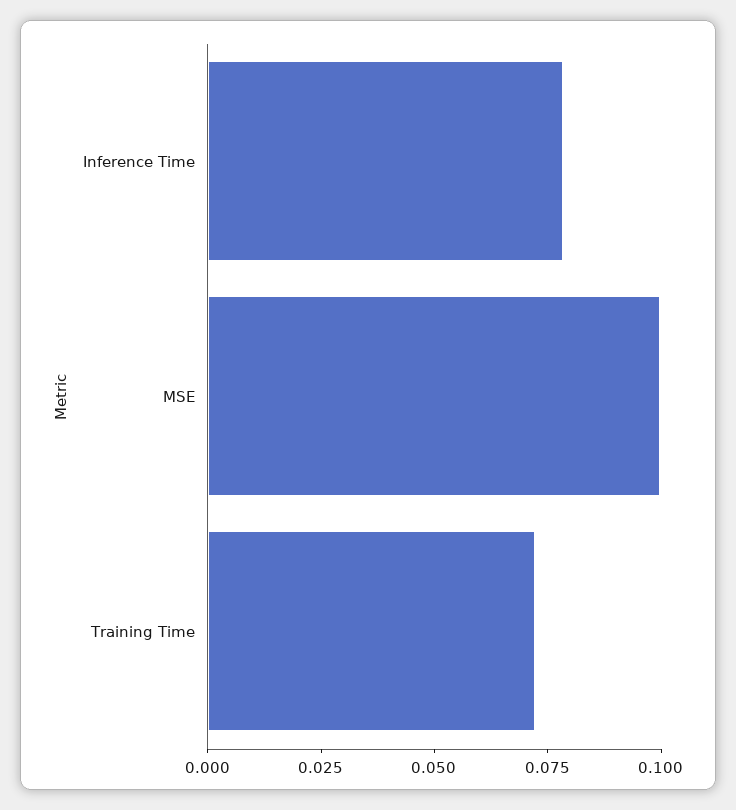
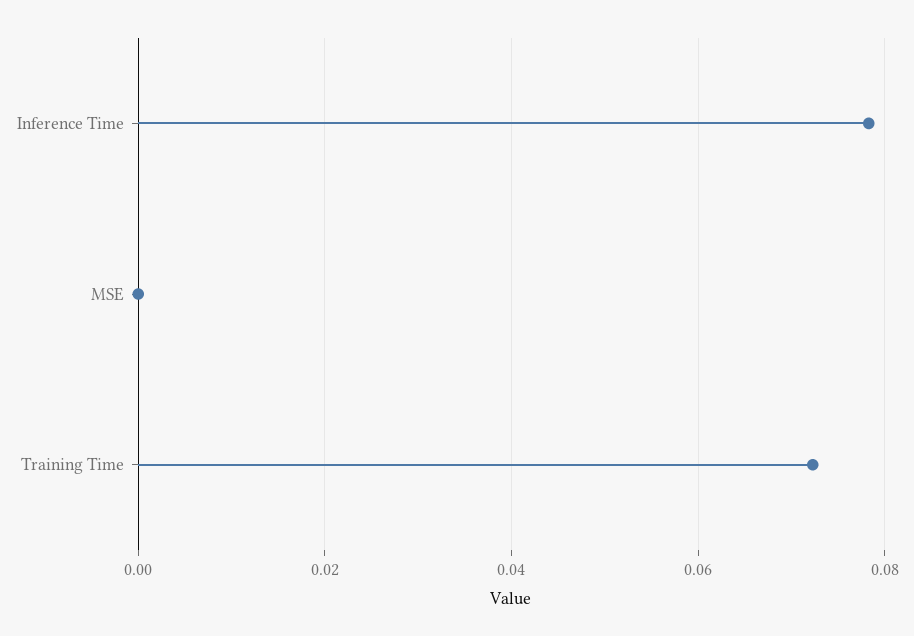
  {
    "Inference Time": 0.078,
-   "MSE": 0.1,
+   "MSE": 0,
    "Training Time": 0.072
  }

